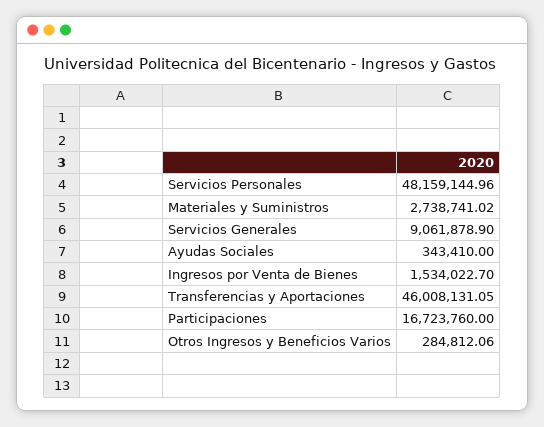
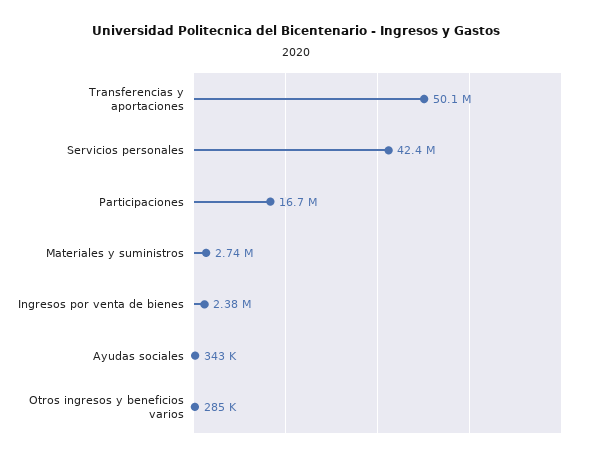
  {
-   "Servicios Personales": 48159144.96,
+   "Servicios Personales": 42400000,
    "Materiales y Suministros": 2738741.02,
-   "Servicios Generales": 9061878.9,
    "Ayudas Sociales": 343410,
-   "Ingresos por Venta de Bienes": 1534022.7,
+   "Ingresos por Venta de Bienes": 2380000,
-   "Transferencias y Aportaciones": 46008131.05,
+   "Transferencias y Aportaciones": 50100000,
    "Participaciones": 16723760,
    "Otros Ingresos y Beneficios Varios": 284812.06
  }

